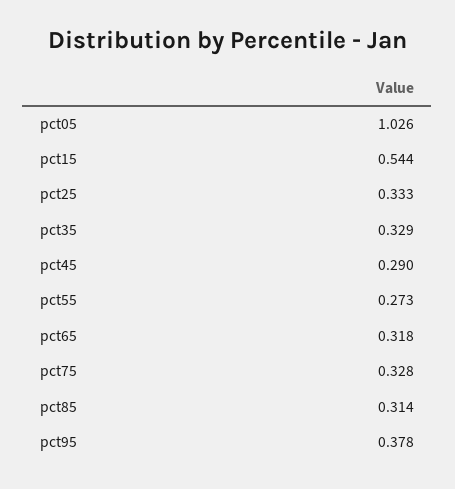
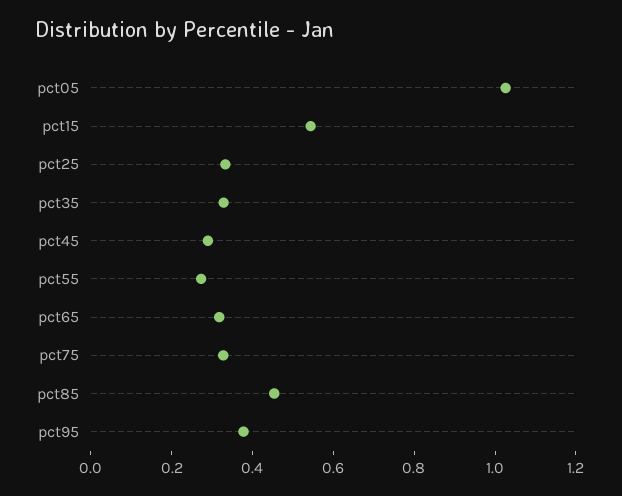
  {
    "pct05": 1.026,
    "pct15": 0.544,
    "pct25": 0.333,
    "pct35": 0.329,
    "pct45": 0.29,
    "pct55": 0.273,
    "pct65": 0.318,
    "pct75": 0.328,
-   "pct85": 0.314,
+   "pct85": 0.45,
    "pct95": 0.378
  }

